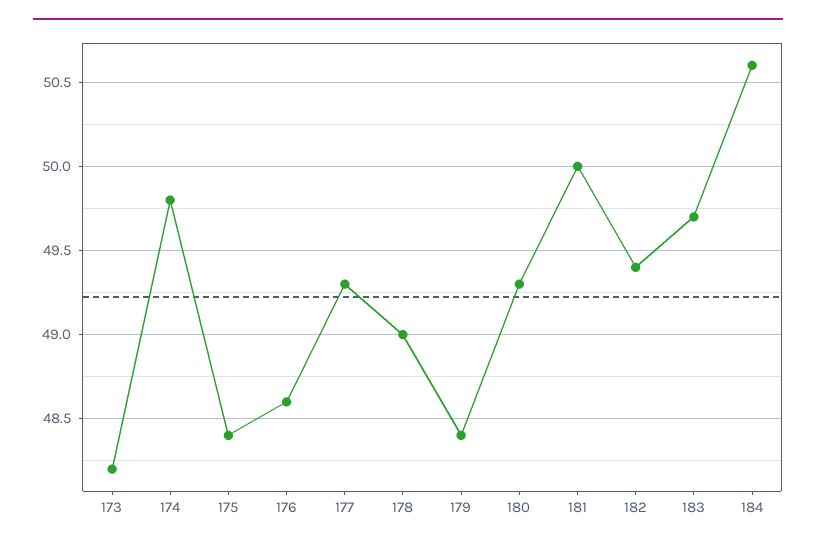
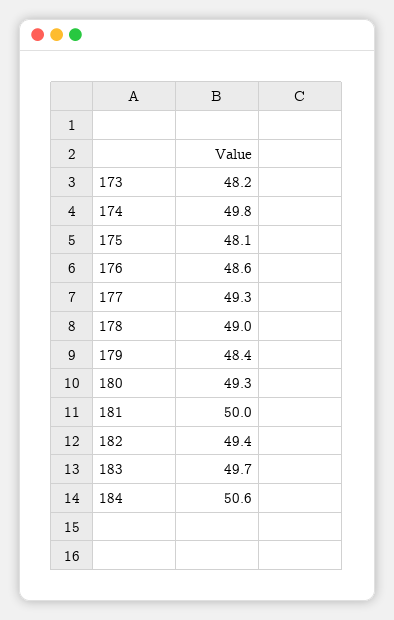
  {
    "173": 48.2,
    "174": 49.8,
-   "175": 48.4,
+   "175": 48.1,
    "176": 48.6,
    "177": 49.3,
    "178": 49,
    "179": 48.4,
    "180": 49.3,
    "181": 50,
    "182": 49.4,
    "183": 49.7,
    "184": 50.6
  }

